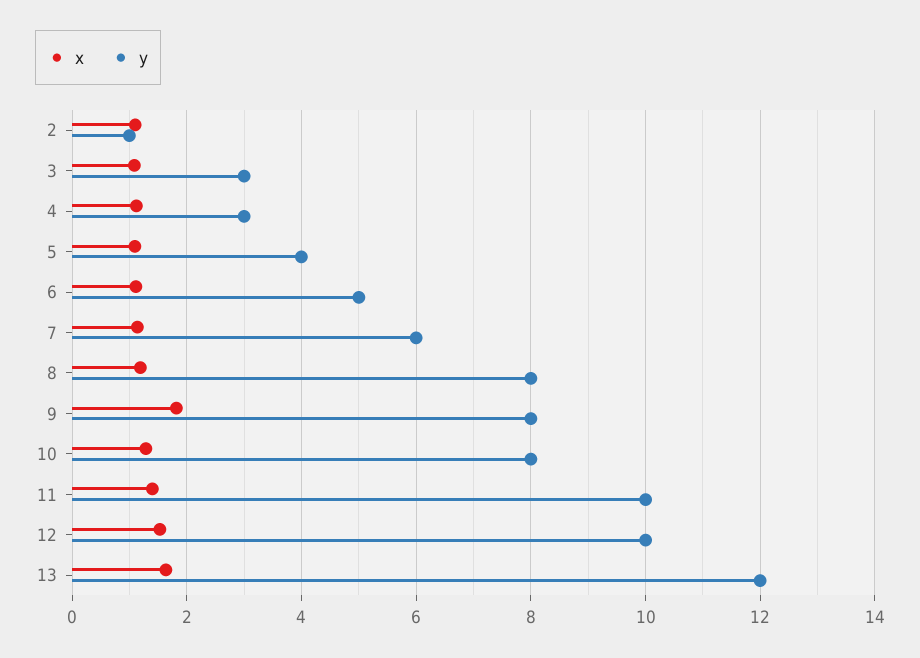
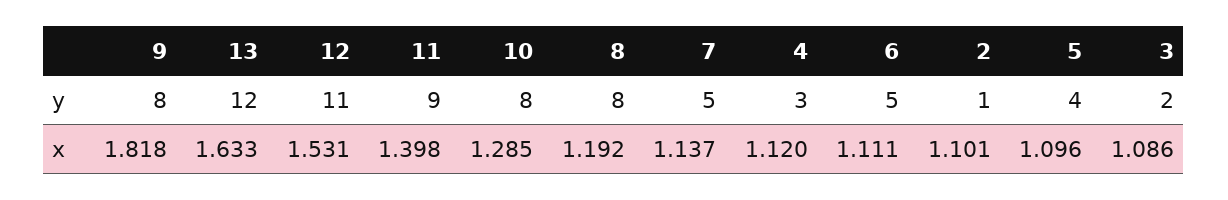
  {
    "x": {
      "2": 1.101,
      "3": 1.086,
      "4": 1.12,
      "5": 1.096,
      "6": 1.111,
      "7": 1.137,
      "8": 1.192,
      "9": 1.818,
      "10": 1.285,
      "11": 1.398,
      "12": 1.531,
      "13": 1.633
    },
    "y": {
      "2": 1,
-     "3": 3,
+     "3": 2,
      "4": 3,
      "5": 4,
      "6": 5,
-     "7": 6,
+     "7": 5,
      "8": 8,
      "9": 8,
      "10": 8,
-     "11": 10,
+     "11": 9,
-     "12": 10,
+     "12": 11,
      "13": 12
    }
  }

